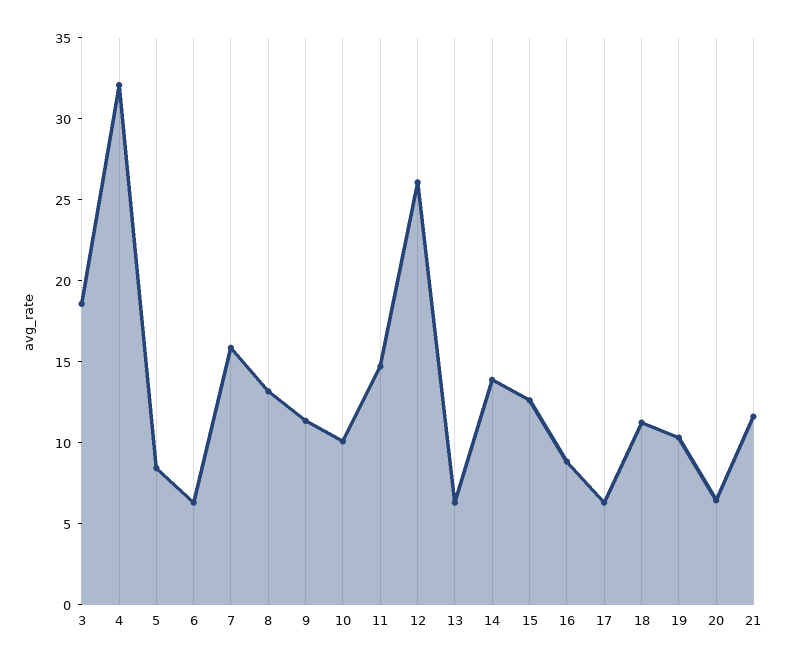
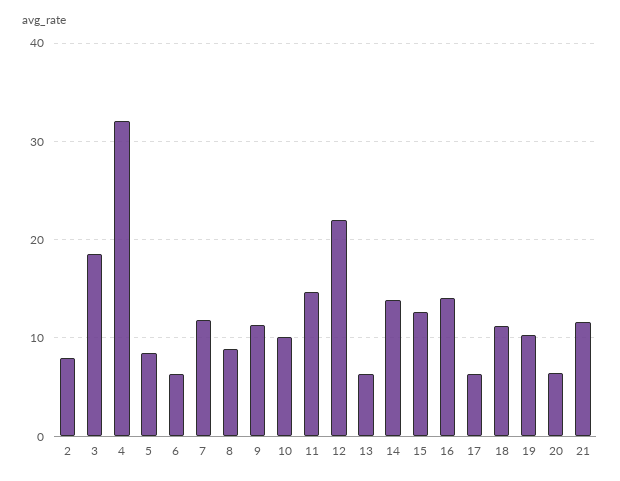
  {
    "3": 19,
    "4": 32,
    "5": 8,
    "6": 6,
-   "7": 16,
+   "7": 12,
-   "8": 13,
+   "8": 9,
    "9": 11,
    "10": 10,
    "11": 15,
-   "12": 26,
+   "12": 22,
    "13": 6,
    "14": 14,
    "15": 13,
-   "16": 9,
+   "16": 14,
    "17": 6,
    "18": 11,
    "19": 10,
    "20": 6,
-   "21": 12
+   "21": 12,
+   "2": 8
  }

